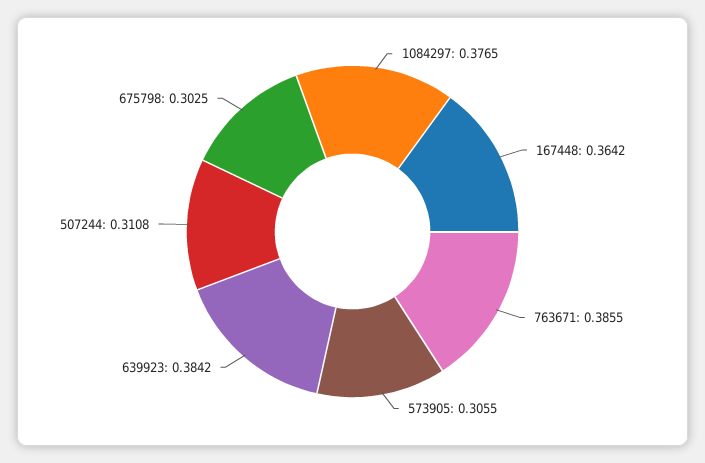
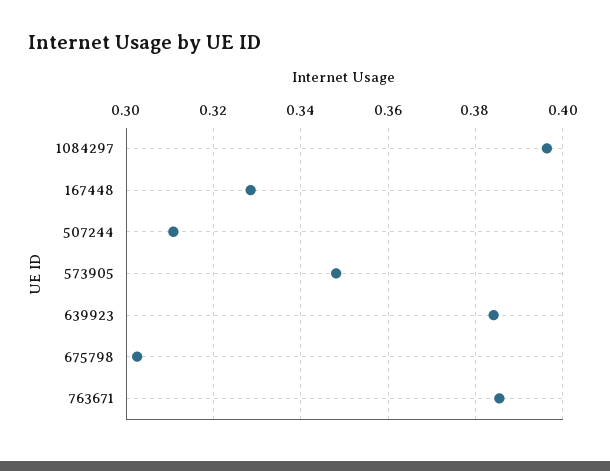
  {
-   "1084297": 0.3765,
+   "1084297": 0.396,
-   "167448": 0.3642,
+   "167448": 0.328,
    "763671": 0.3855,
-   "573905": 0.3055,
+   "573905": 0.348,
    "639923": 0.3842,
    "507244": 0.3108,
    "675798": 0.3025
  }

